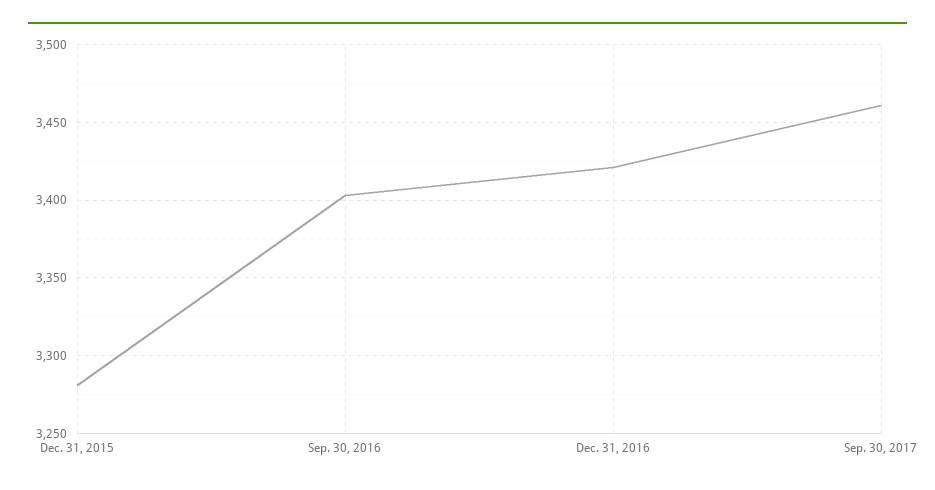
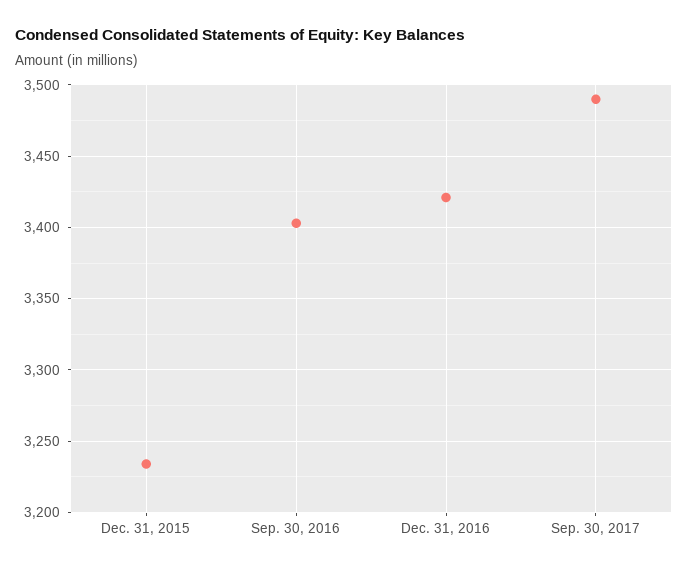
  {
-   "Dec. 31, 2015": 3280,
+   "Dec. 31, 2015": 3235,
    "Sep. 30, 2016": 3405,
    "Dec. 31, 2016": 3420,
-   "Sep. 30, 2017": 3460
+   "Sep. 30, 2017": 3490
  }

